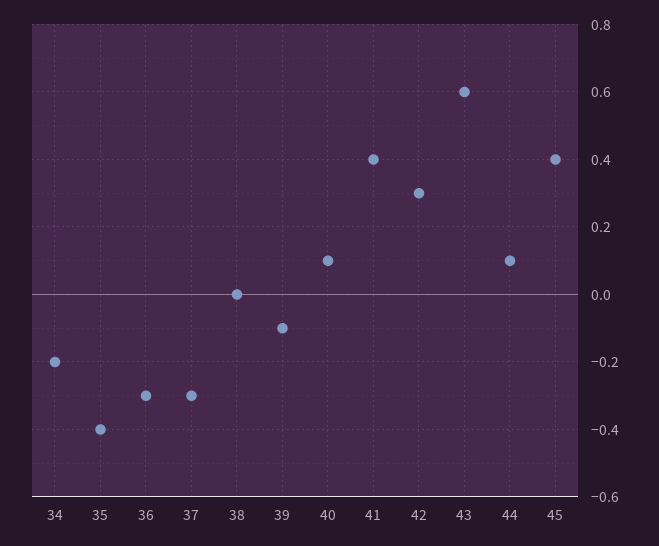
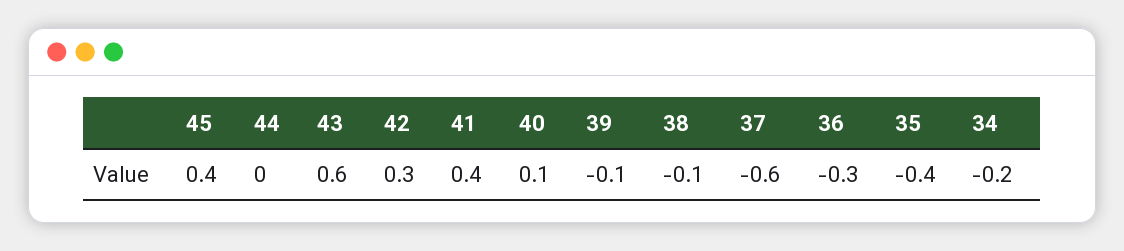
  {
    "34": -0.2,
    "35": -0.4,
    "36": -0.3,
-   "37": -0.3,
+   "37": -0.6,
-   "38": 0,
+   "38": -0.1,
    "39": -0.1,
    "40": 0.1,
    "41": 0.4,
    "42": 0.3,
    "43": 0.6,
-   "44": 0.1,
+   "44": 0,
    "45": 0.4
  }

